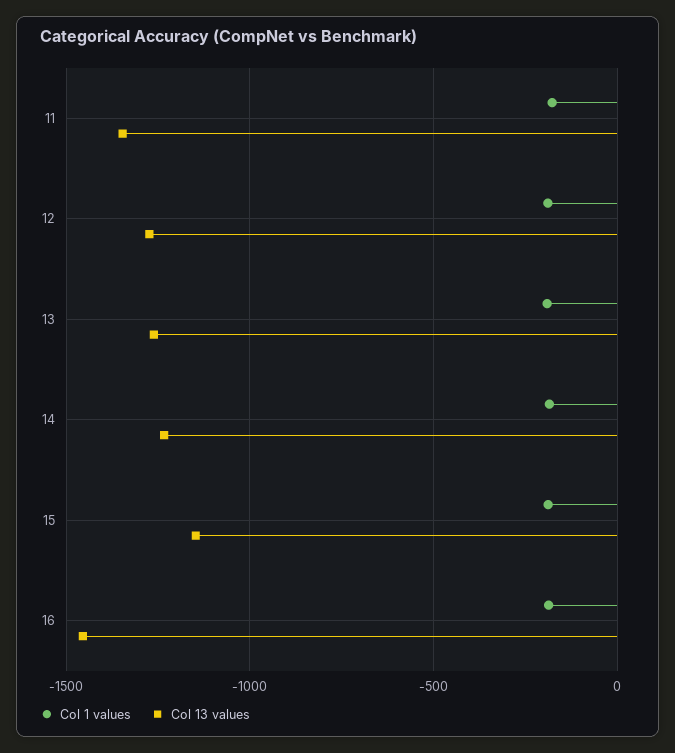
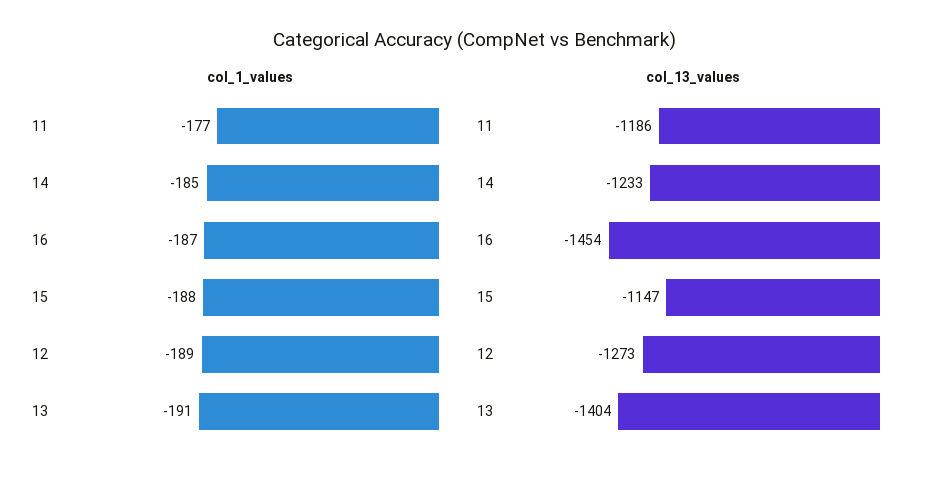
  {
    "Col 1 values": {
      "11": -177,
      "12": -189,
      "13": -191,
      "14": -185,
      "15": -188,
      "16": -187
    },
    "Col 13 values": {
-     "11": -1350,
+     "11": -1186,
      "12": -1273,
-     "13": -1250,
+     "13": -1404,
      "14": -1233,
      "15": -1147,
      "16": -1454
    }
  }

